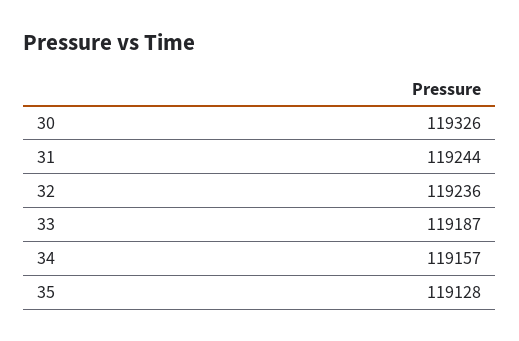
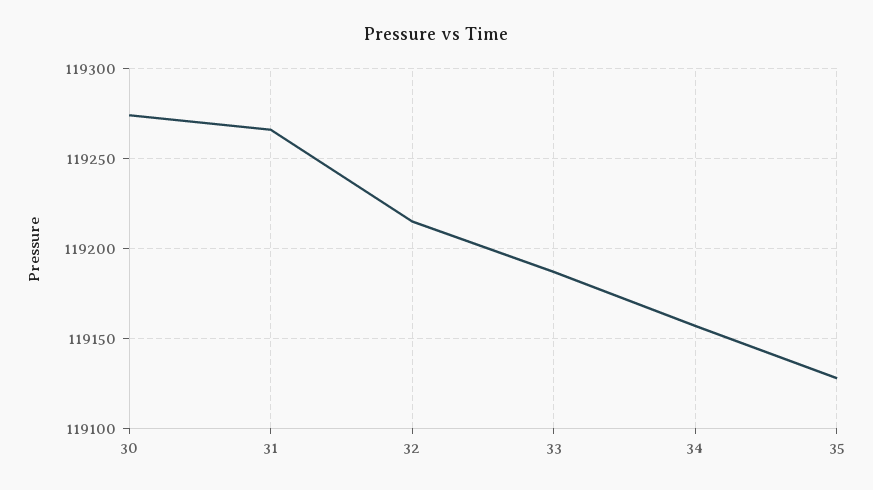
  {
-   "30": 119326,
+   "30": 119275,
-   "31": 119244,
+   "31": 119265,
-   "32": 119236,
+   "32": 119215,
    "33": 119187,
    "34": 119157,
    "35": 119128
  }

